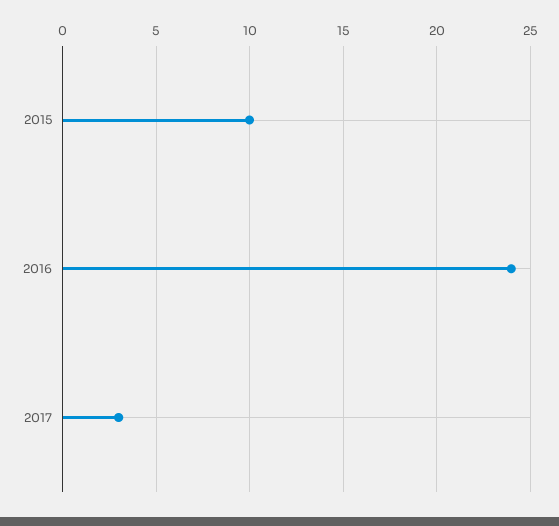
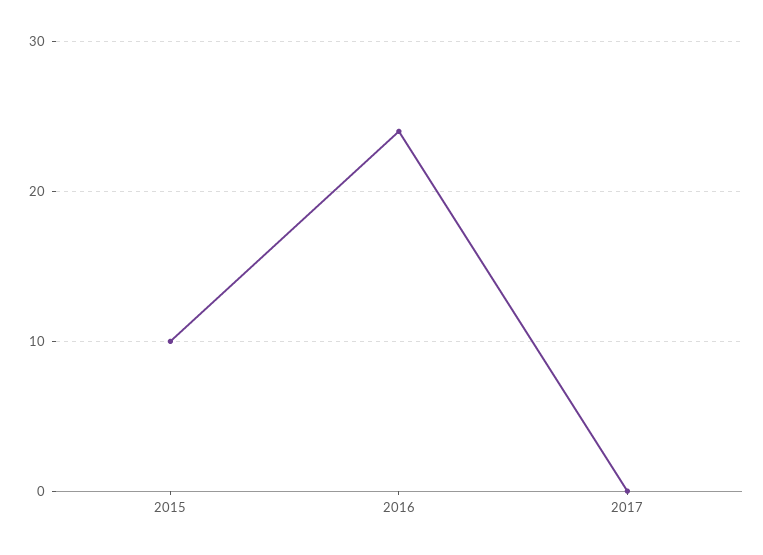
  {
    "2015": 10,
    "2016": 24,
-   "2017": 3
+   "2017": 0
  }

